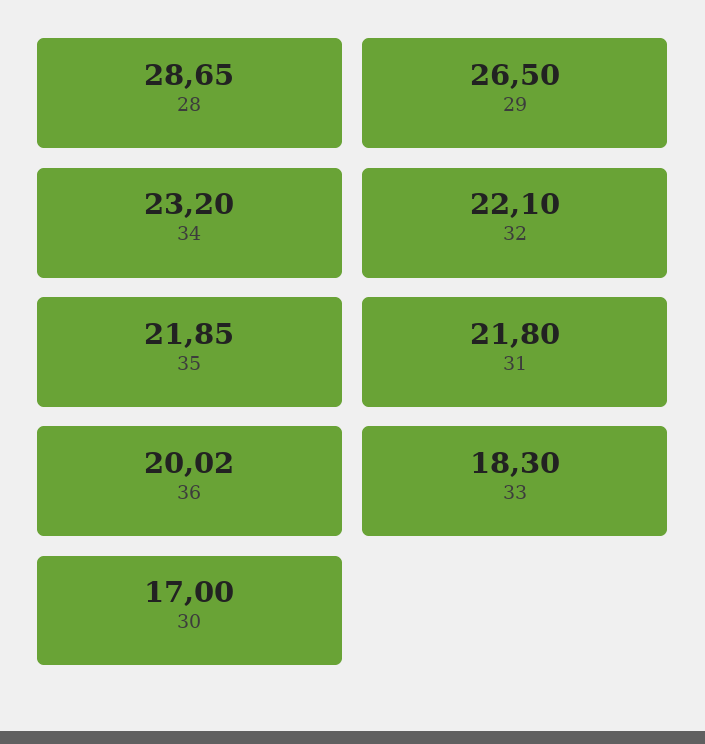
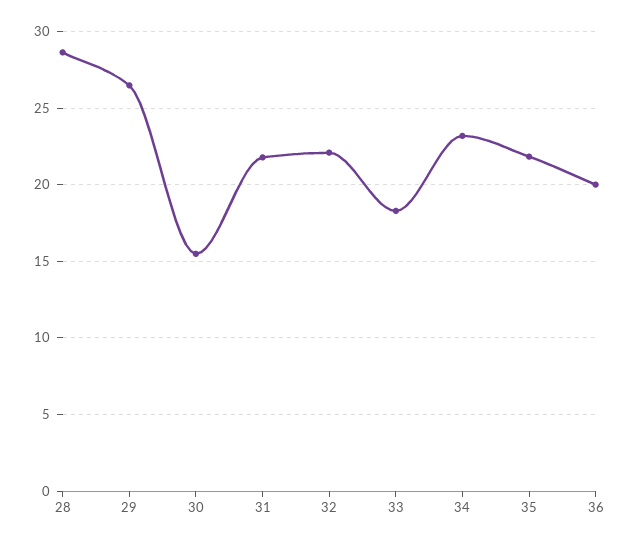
  {
    "28": 28.65,
    "29": 26.5,
    "34": 23.2,
    "32": 22.1,
    "35": 21.85,
    "31": 21.8,
    "36": 20.02,
    "33": 18.3,
-   "30": 17
+   "30": 15.5
  }

